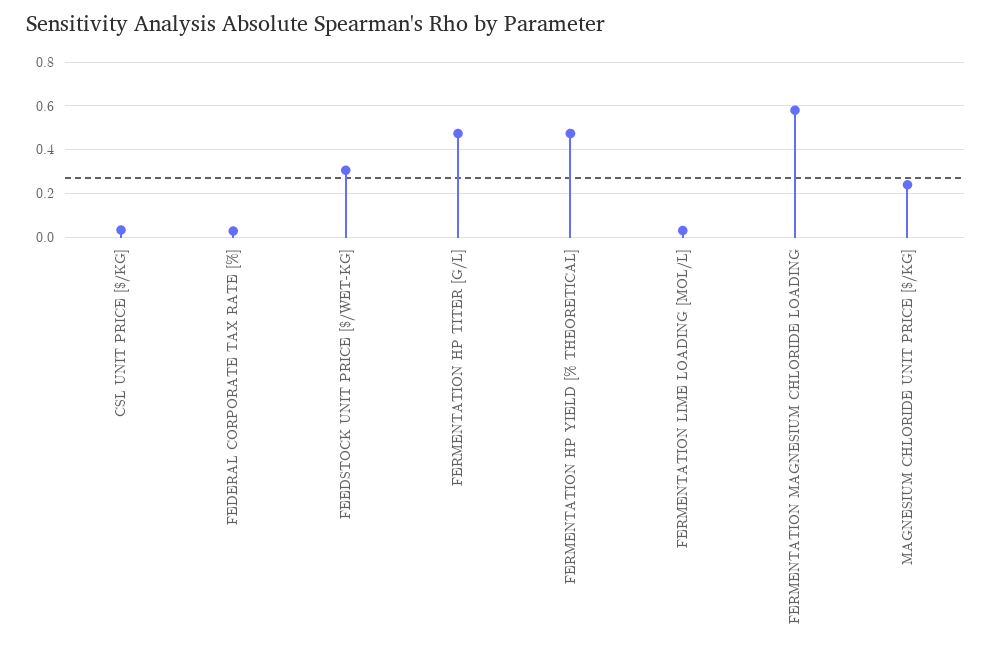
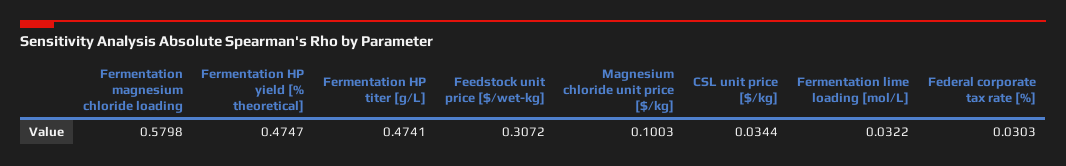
  {
    "CSL UNIT PRICE [$/KG]": 0.0344,
    "FEDERAL CORPORATE TAX RATE [%]": 0.0303,
    "FEEDSTOCK UNIT PRICE [$/WET-KG]": 0.3072,
    "FERMENTATION HP TITER [G/L]": 0.4741,
    "FERMENTATION HP YIELD [% THEORETICAL]": 0.4747,
    "FERMENTATION LIME LOADING [MOL/L]": 0.0322,
    "FERMENTATION MAGNESIUM CHLORIDE LOADING": 0.5798,
-   "MAGNESIUM CHLORIDE UNIT PRICE [$/KG]": 0.25
+   "MAGNESIUM CHLORIDE UNIT PRICE [$/KG]": 0.1003
  }

